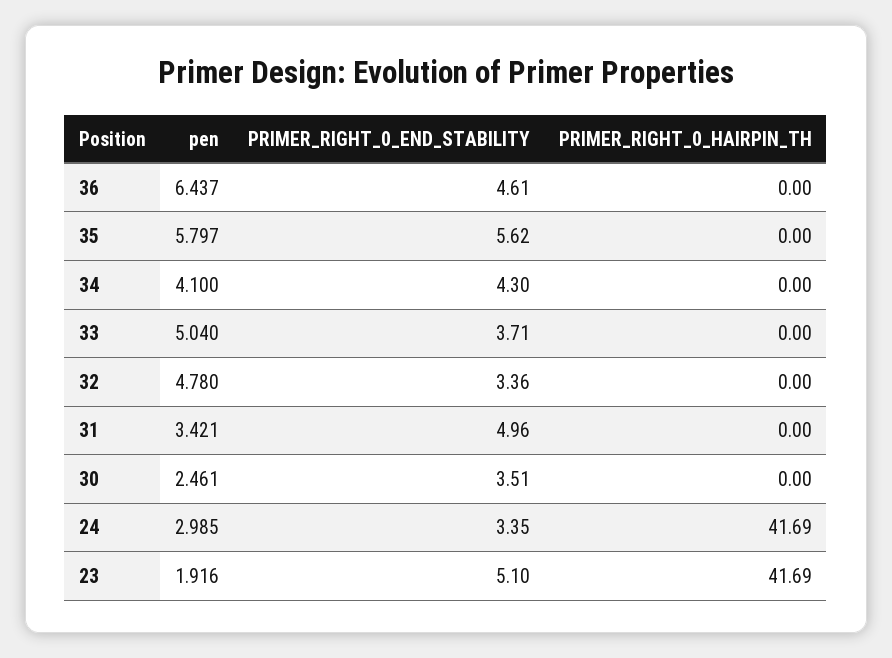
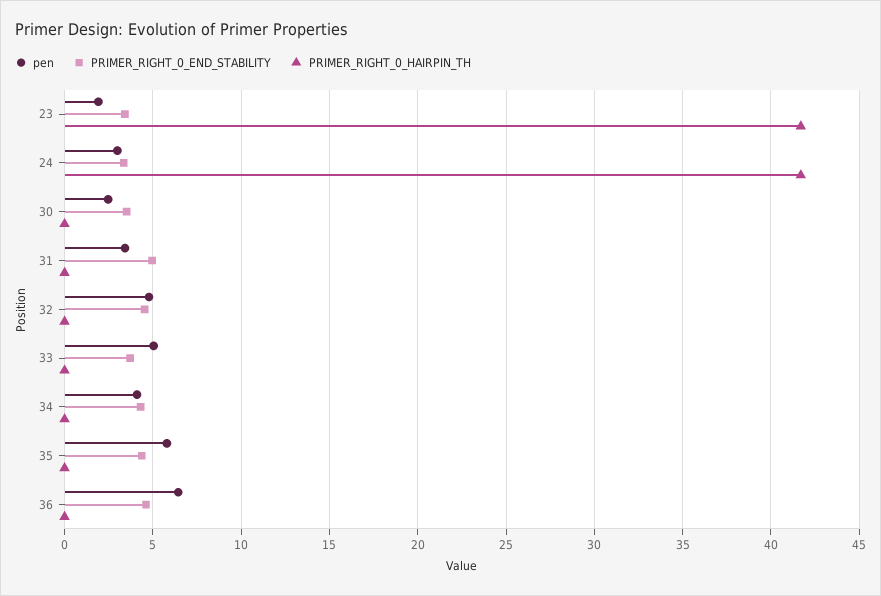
  {
    "pen": {
      "36": 6.437,
      "35": 5.797,
      "34": 4.1,
      "33": 5.04,
      "32": 4.78,
      "31": 3.421,
      "30": 2.461,
      "24": 2.985,
      "23": 1.916
    },
    "PRIMER_RIGHT_0_END_STABILITY": {
      "36": 4.61,
-     "35": 5.62,
+     "35": 4.5,
      "34": 4.3,
      "33": 3.71,
-     "32": 3.36,
+     "32": 4.5,
      "31": 4.96,
      "30": 3.51,
      "24": 3.35,
-     "23": 5.1
+     "23": 3.5
    },
    "PRIMER_RIGHT_0_HAIRPIN_TH": {
      "36": 0,
      "35": 0,
      "34": 0,
      "33": 0,
      "32": 0,
      "31": 0,
      "30": 0,
      "24": 41.69,
      "23": 41.69
    }
  }

